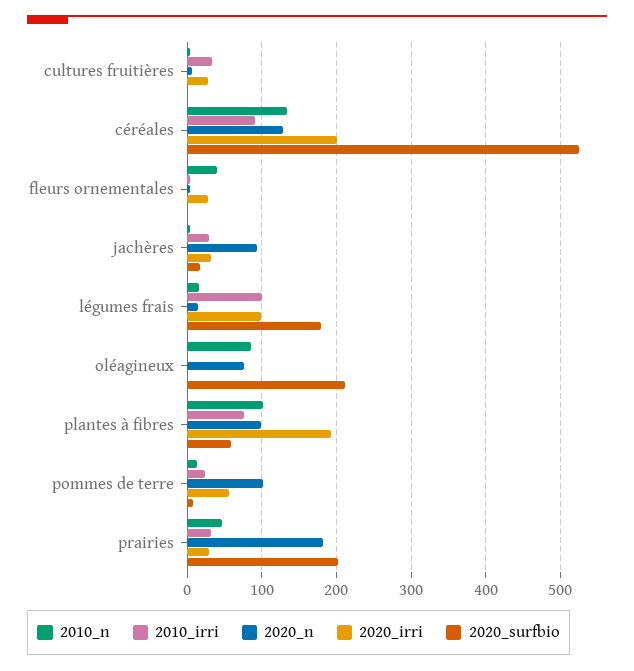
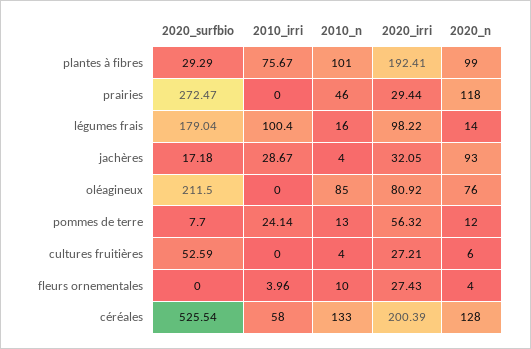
  {
    "2010_n": {
      "cultures fruitières": 4,
      "céréales": 133,
-     "fleurs ornementales": 40,
+     "fleurs ornementales": 10,
      "jachères": 4,
      "légumes frais": 16,
      "oléagineux": 85,
      "plantes à fibres": 101,
      "pommes de terre": 13,
      "prairies": 46
    },
    "2010_irri": {
-     "cultures fruitières": 30,
+     "cultures fruitières": 0,
-     "céréales": 90,
+     "céréales": 58,
      "fleurs ornementales": 3.96,
      "jachères": 28.67,
      "légumes frais": 100.4,
      "oléagineux": 0,
      "plantes à fibres": 75.67,
      "pommes de terre": 24.14,
-     "prairies": 30
+     "prairies": 0
    },
    "2020_n": {
      "cultures fruitières": 6,
      "céréales": 128,
      "fleurs ornementales": 4,
      "jachères": 93,
      "légumes frais": 14,
      "oléagineux": 76,
      "plantes à fibres": 99,
-     "pommes de terre": 100,
+     "pommes de terre": 12,
-     "prairies": 180
+     "prairies": 118
    },
    "2020_irri": {
      "cultures fruitières": 27.21,
      "céréales": 200.39,
      "fleurs ornementales": 27.43,
      "jachères": 32.05,
      "légumes frais": 98.22,
-     "oléagineux": 0,
+     "oléagineux": 80.92,
      "plantes à fibres": 192.41,
      "pommes de terre": 56.32,
      "prairies": 29.44
    },
    "2020_surfbio": {
-     "cultures fruitières": 0,
+     "cultures fruitières": 52.59,
      "céréales": 525.54,
      "fleurs ornementales": 0,
      "jachères": 17.18,
      "légumes frais": 179.04,
      "oléagineux": 211.5,
-     "plantes à fibres": 60,
+     "plantes à fibres": 29.29,
      "pommes de terre": 7.7,
-     "prairies": 200
+     "prairies": 272.47
    }
  }

